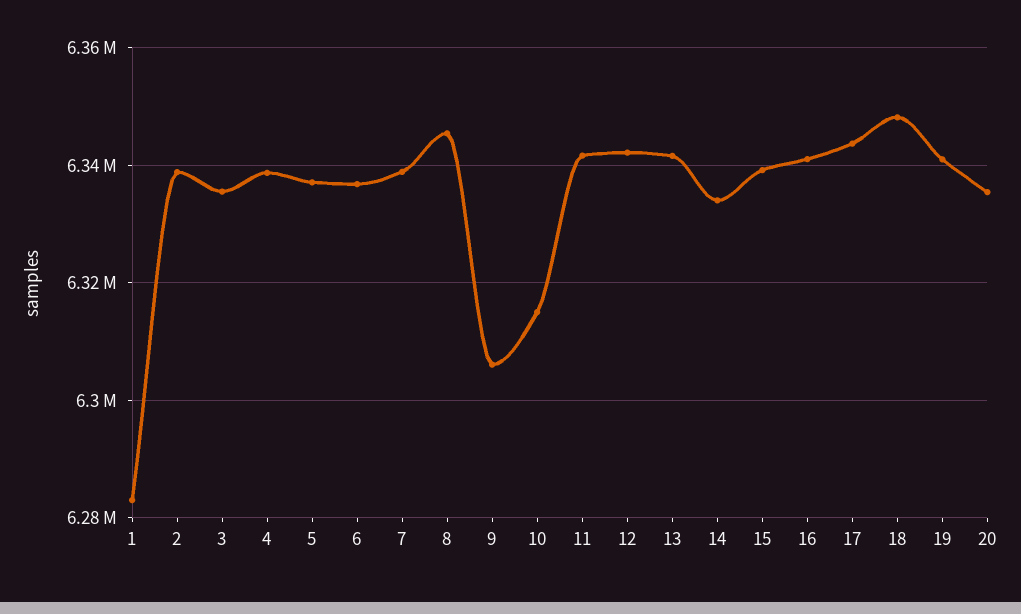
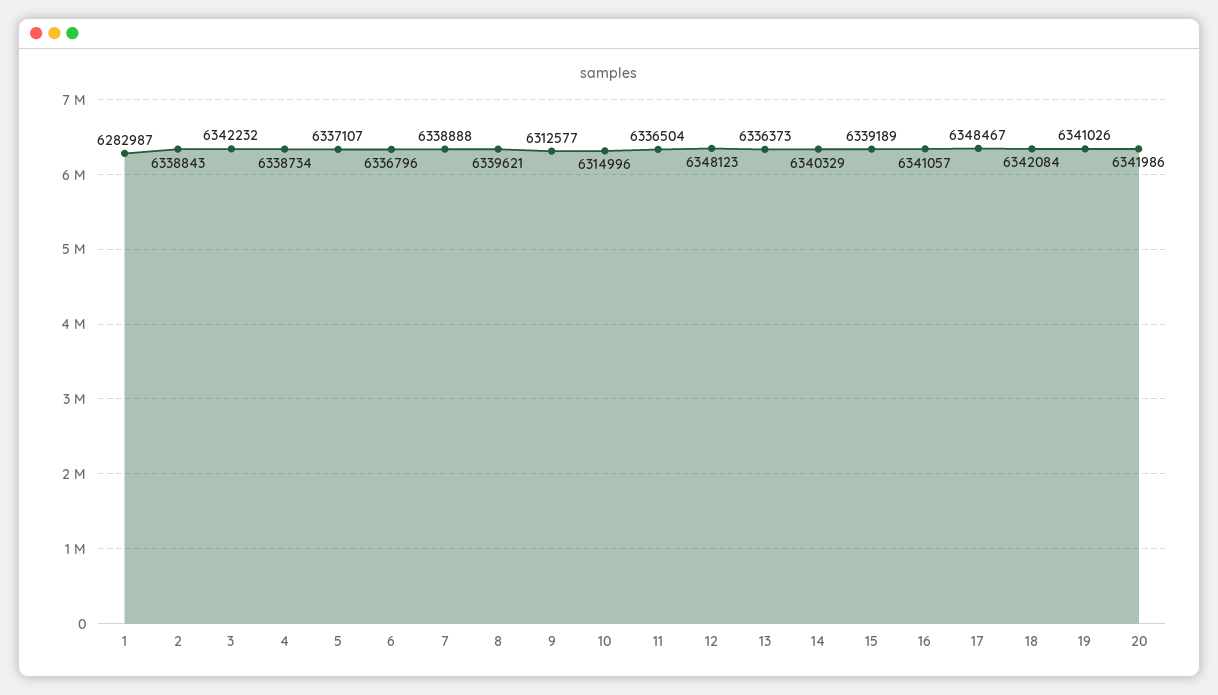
  {
    "1": 6282987,
    "2": 6338843,
-   "3": 6336000,
+   "3": 6342232,
    "4": 6338734,
    "5": 6337107,
    "6": 6336796,
    "7": 6338888,
-   "8": 6346000,
+   "8": 6339621,
-   "9": 6306000,
+   "9": 6312577,
    "10": 6314996,
-   "11": 6342000,
+   "11": 6336504,
-   "12": 6342000,
+   "12": 6348123,
-   "13": 6342000,
+   "13": 6336373,
-   "14": 6334000,
+   "14": 6340329,
    "15": 6339189,
    "16": 6341057,
-   "17": 6344000,
+   "17": 6348467,
-   "18": 6348000,
+   "18": 6342084,
    "19": 6341026,
-   "20": 6336000
+   "20": 6341986
  }

